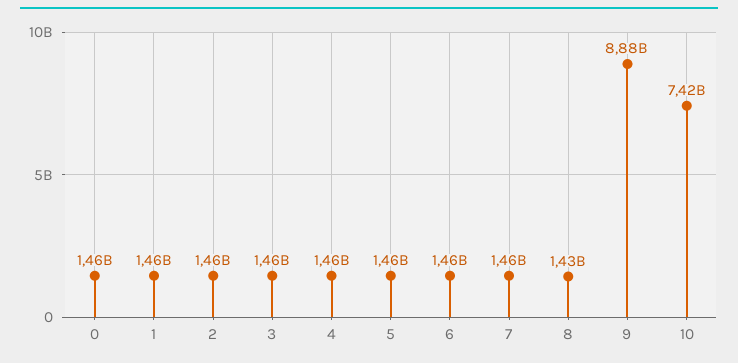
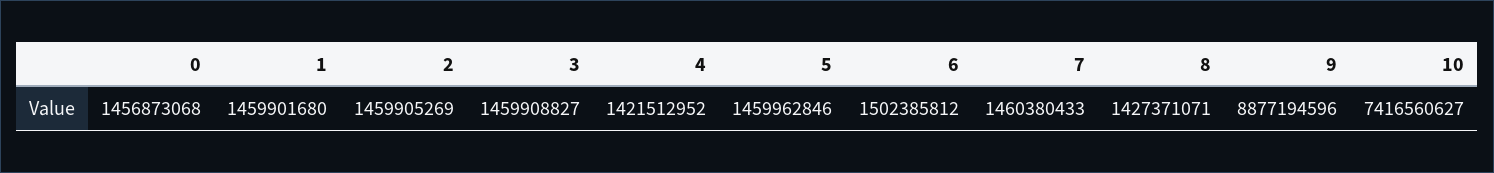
  {
    "0": 1456873068,
    "1": 1459901680,
    "2": 1459905269,
    "3": 1459908827,
-   "4": 1460000000,
+   "4": 1421512952,
    "5": 1459962846,
-   "6": 1460000000,
+   "6": 1502385812,
    "7": 1460380433,
    "8": 1427371071,
    "9": 8877194596,
    "10": 7416560627
  }

